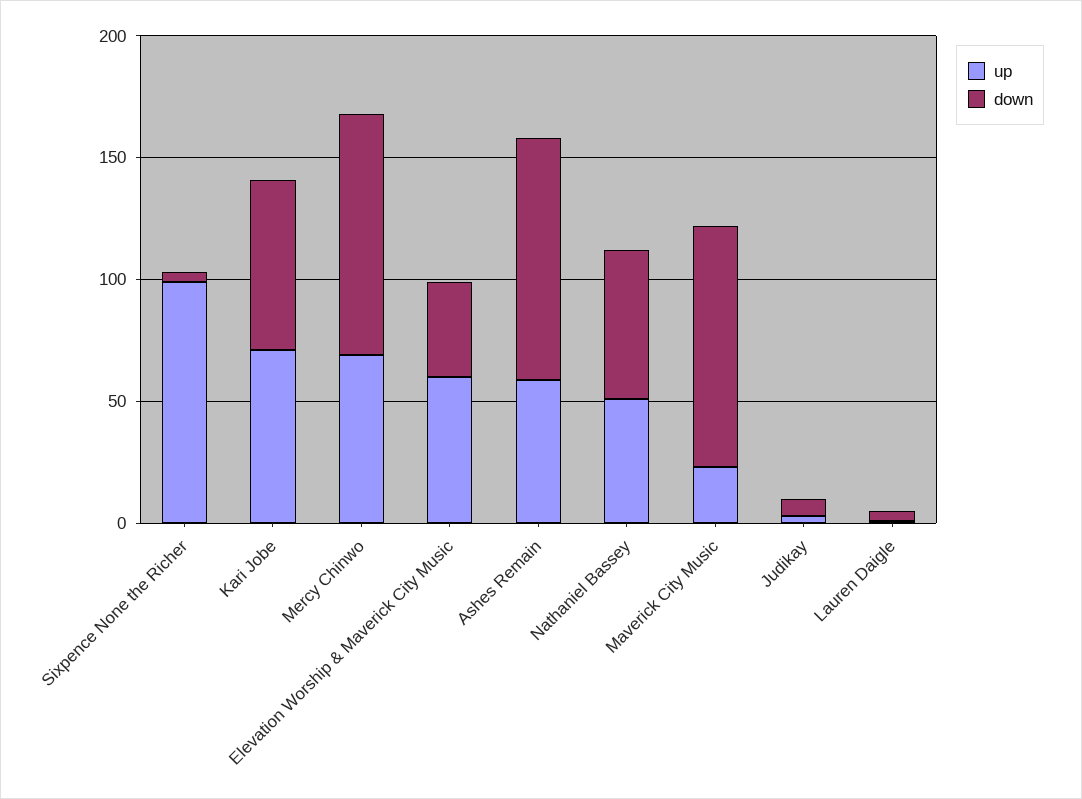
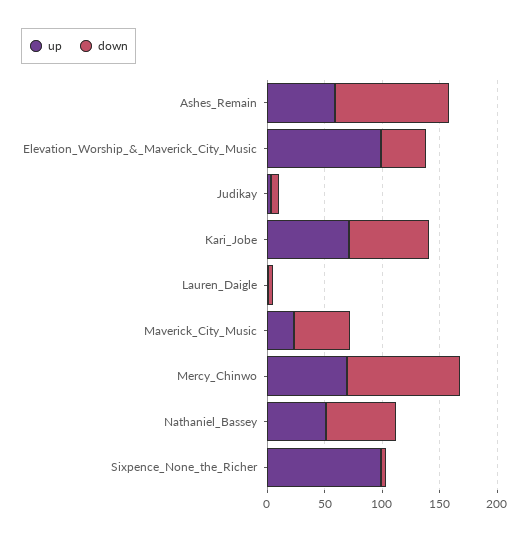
  {
    "up": {
      "Sixpence None the Richer": 100,
      "Kari Jobe": 70,
      "Mercy Chinwo": 70,
-     "Elevation Worship & Maverick City Music": 60,
+     "Elevation Worship & Maverick City Music": 100,
      "Ashes Remain": 60,
      "Nathaniel Bassey": 50,
      "Maverick City Music": 20,
      "Judikay": 0,
      "Lauren Daigle": 0
    },
    "down": {
      "Sixpence None the Richer": 0,
      "Kari Jobe": 70,
      "Mercy Chinwo": 100,
      "Elevation Worship & Maverick City Music": 40,
      "Ashes Remain": 100,
      "Nathaniel Bassey": 60,
-     "Maverick City Music": 100,
+     "Maverick City Music": 50,
      "Judikay": 10,
      "Lauren Daigle": 0
    }
  }

